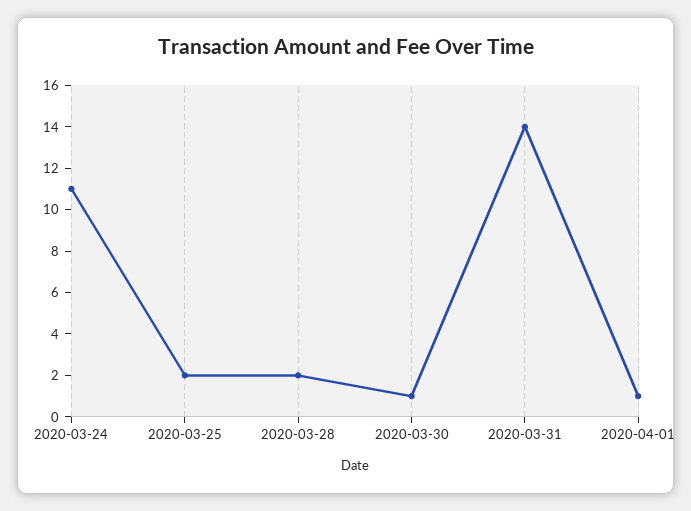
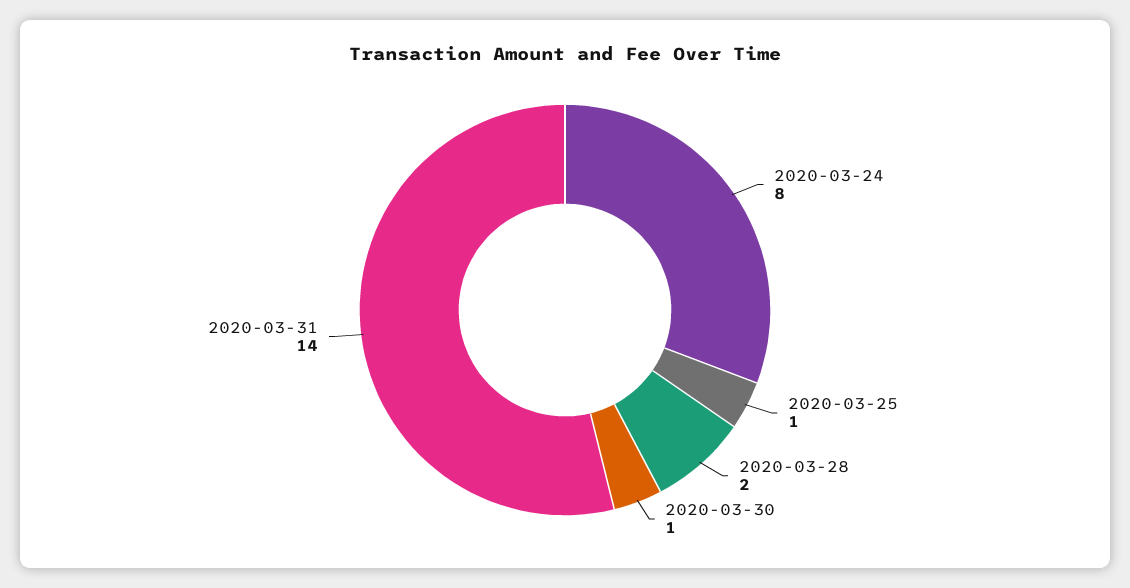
  {
-   "2020-03-24": 11,
+   "2020-03-24": 8,
-   "2020-03-25": 2,
+   "2020-03-25": 1,
    "2020-03-28": 2,
    "2020-03-30": 1,
-   "2020-03-31": 14,
+   "2020-03-31": 14
-   "2020-04-01": 1
  }

